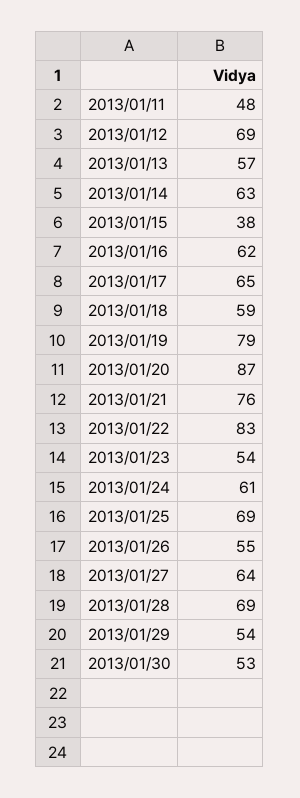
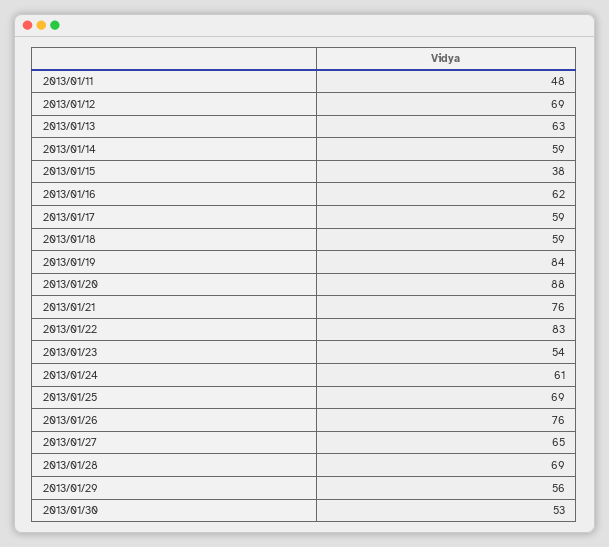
  {
    "2013/01/11": 48,
    "2013/01/12": 69,
-   "2013/01/13": 57,
+   "2013/01/13": 63,
-   "2013/01/14": 63,
+   "2013/01/14": 59,
    "2013/01/15": 38,
    "2013/01/16": 62,
-   "2013/01/17": 65,
+   "2013/01/17": 59,
    "2013/01/18": 59,
-   "2013/01/19": 79,
+   "2013/01/19": 84,
-   "2013/01/20": 87,
+   "2013/01/20": 88,
    "2013/01/21": 76,
    "2013/01/22": 83,
    "2013/01/23": 54,
    "2013/01/24": 61,
    "2013/01/25": 69,
-   "2013/01/26": 55,
+   "2013/01/26": 76,
-   "2013/01/27": 64,
+   "2013/01/27": 65,
    "2013/01/28": 69,
-   "2013/01/29": 54,
+   "2013/01/29": 56,
    "2013/01/30": 53
  }

